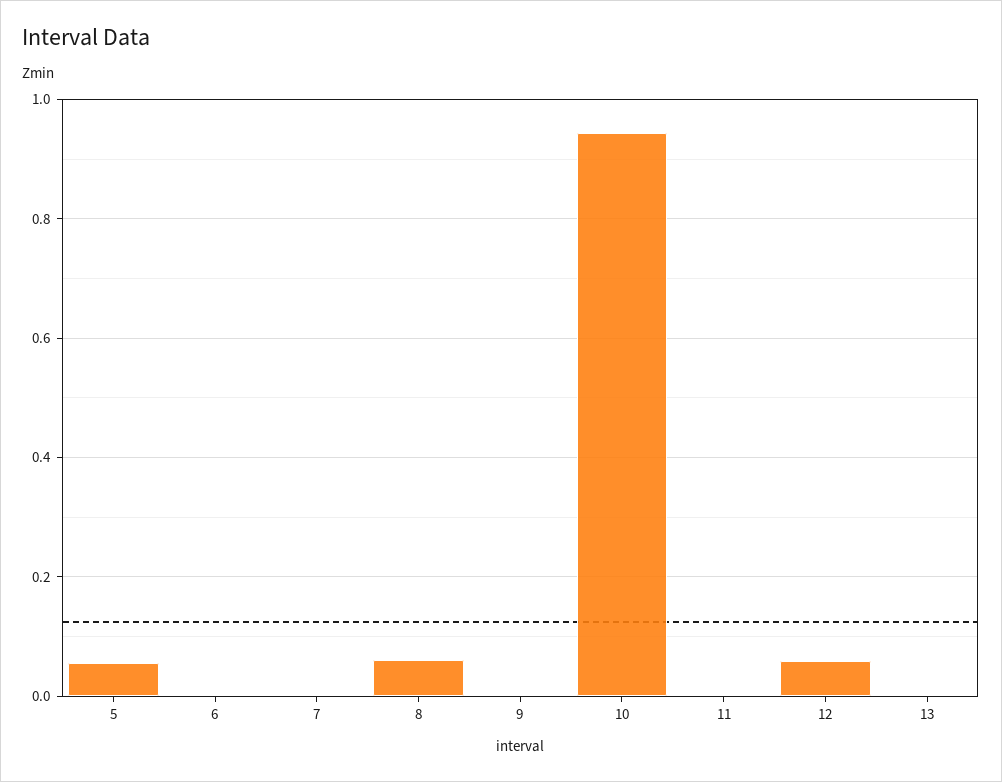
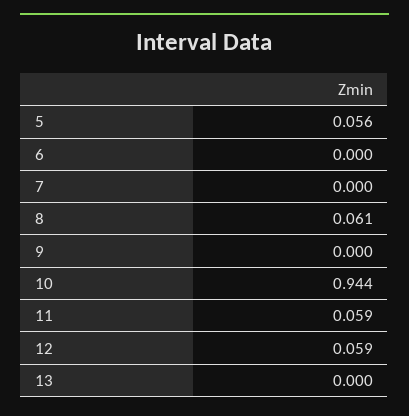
  {
    "5": 0.056,
    "6": 0,
    "7": 0,
    "8": 0.061,
    "9": 0,
    "10": 0.944,
-   "11": 0,
+   "11": 0.059,
    "12": 0.059,
    "13": 0
  }

